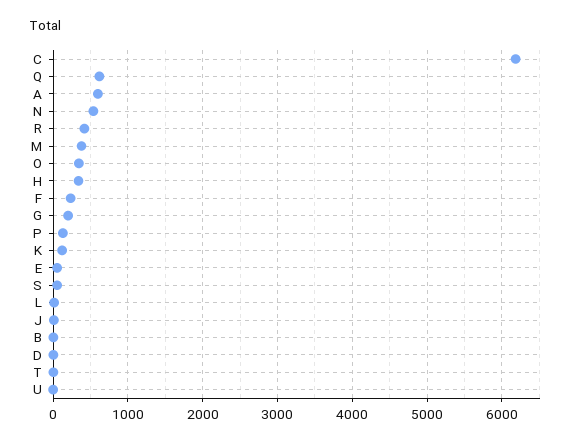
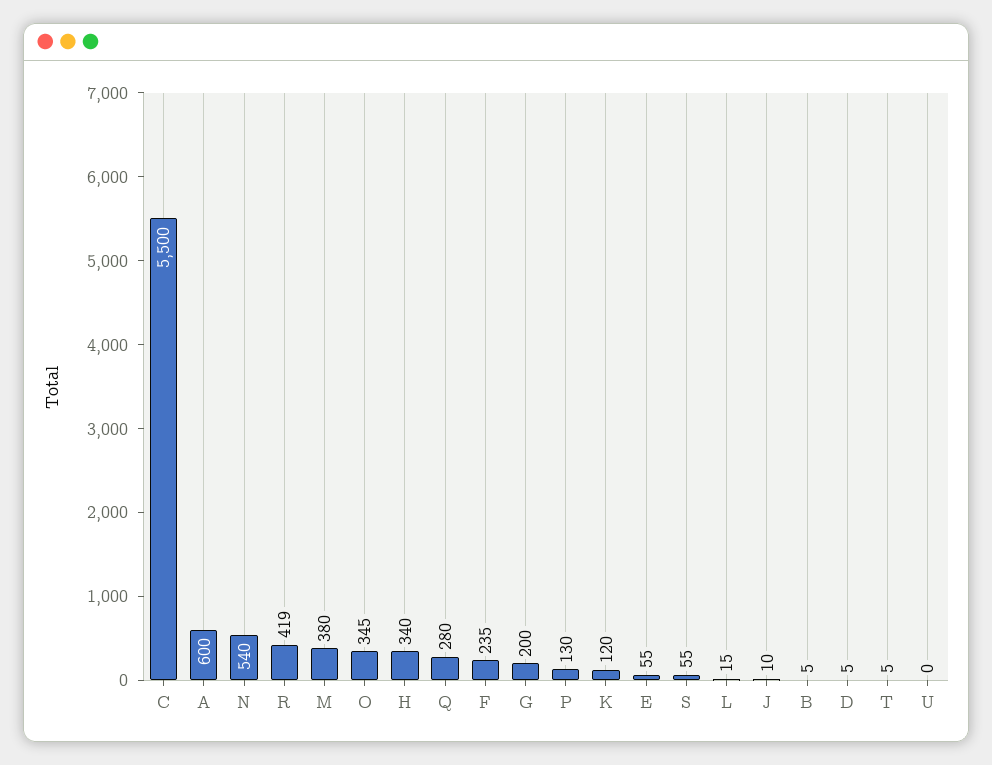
  {
-   "C": 6200,
+   "C": 5500,
-   "Q": 600,
+   "Q": 280,
    "A": 600,
    "N": 540,
    "R": 419,
    "M": 380,
    "O": 345,
    "H": 340,
    "F": 235,
    "G": 200,
    "P": 130,
    "K": 120,
    "E": 55,
    "S": 55,
    "L": 15,
    "J": 10,
    "B": 5,
    "D": 5,
    "T": 5,
    "U": 0
  }

